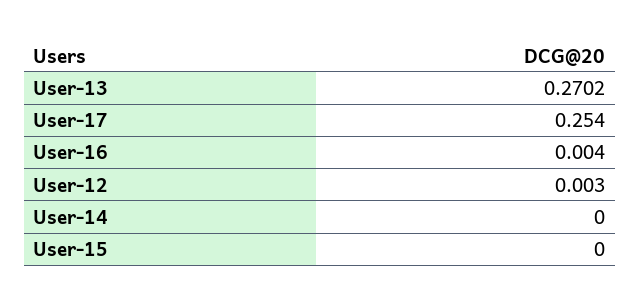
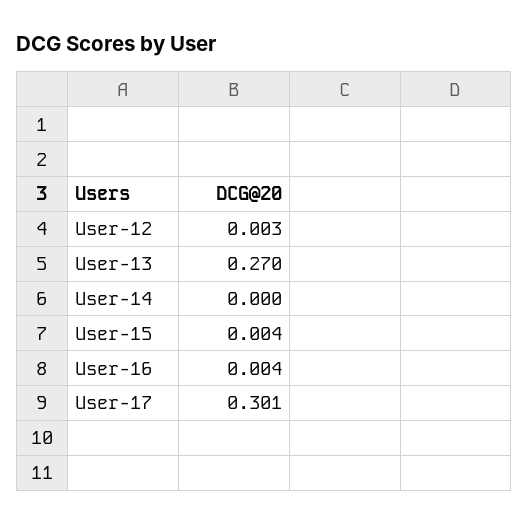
  {
    "User-13": 0.2702,
-   "User-17": 0.254,
+   "User-17": 0.301,
    "User-16": 0.004,
    "User-12": 0.003,
    "User-14": 0,
-   "User-15": 0
+   "User-15": 0.004
  }

